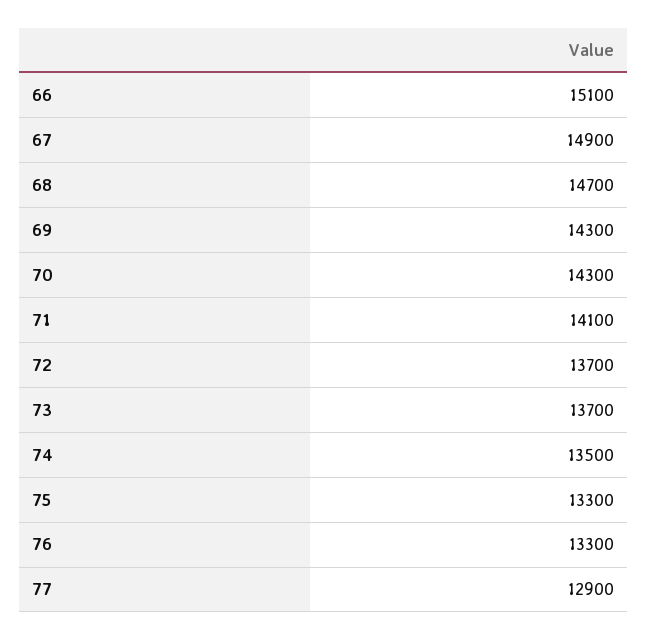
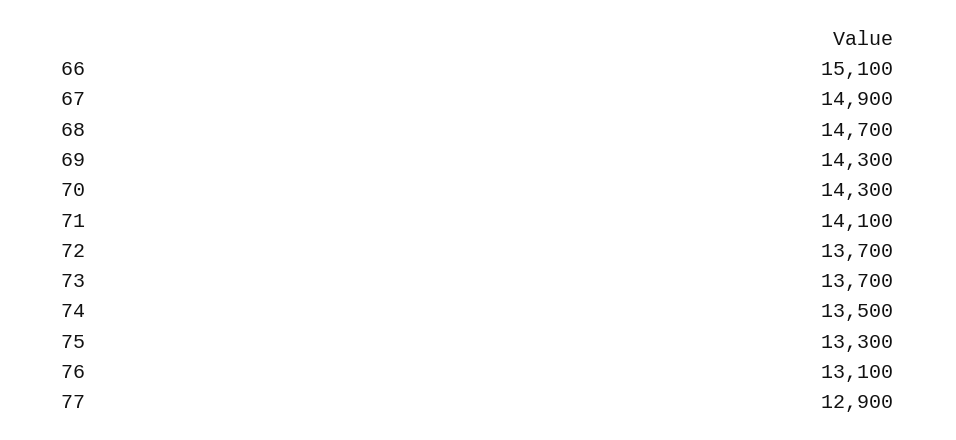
  {
    "66": 15100,
    "67": 14900,
    "68": 14700,
    "69": 14300,
    "70": 14300,
    "71": 14100,
    "72": 13700,
    "73": 13700,
    "74": 13500,
    "75": 13300,
-   "76": 13300,
+   "76": 13100,
    "77": 12900
  }

